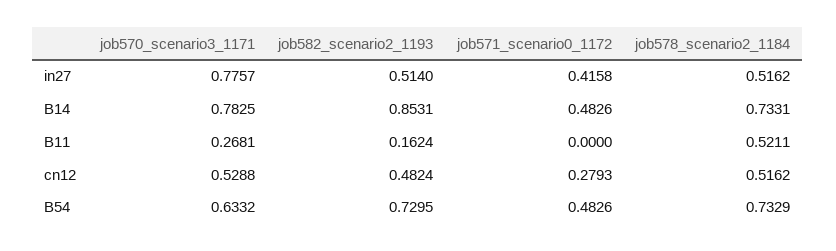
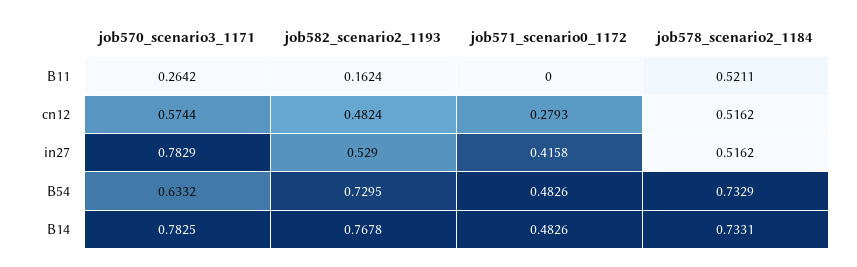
  {
    "job570_scenario3_1171": {
-     "in27": 0.7757,
+     "in27": 0.7829,
      "B14": 0.7825,
-     "B11": 0.2681,
+     "B11": 0.2642,
-     "cn12": 0.5288,
+     "cn12": 0.5744,
      "B54": 0.6332
    },
    "job582_scenario2_1193": {
-     "in27": 0.514,
+     "in27": 0.529,
-     "B14": 0.8531,
+     "B14": 0.7678,
      "B11": 0.1624,
      "cn12": 0.4824,
      "B54": 0.7295
    },
    "job571_scenario0_1172": {
      "in27": 0.4158,
      "B14": 0.4826,
      "B11": 0,
      "cn12": 0.2793,
      "B54": 0.4826
    },
    "job578_scenario2_1184": {
      "in27": 0.5162,
      "B14": 0.7331,
      "B11": 0.5211,
      "cn12": 0.5162,
      "B54": 0.7329
    }
  }

